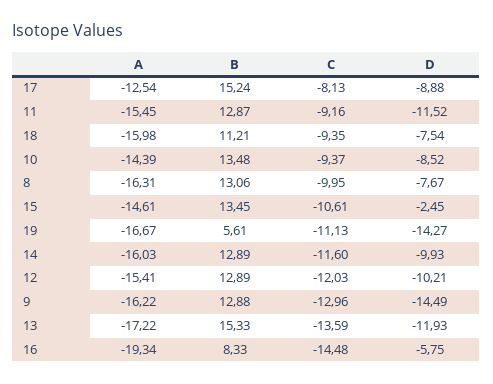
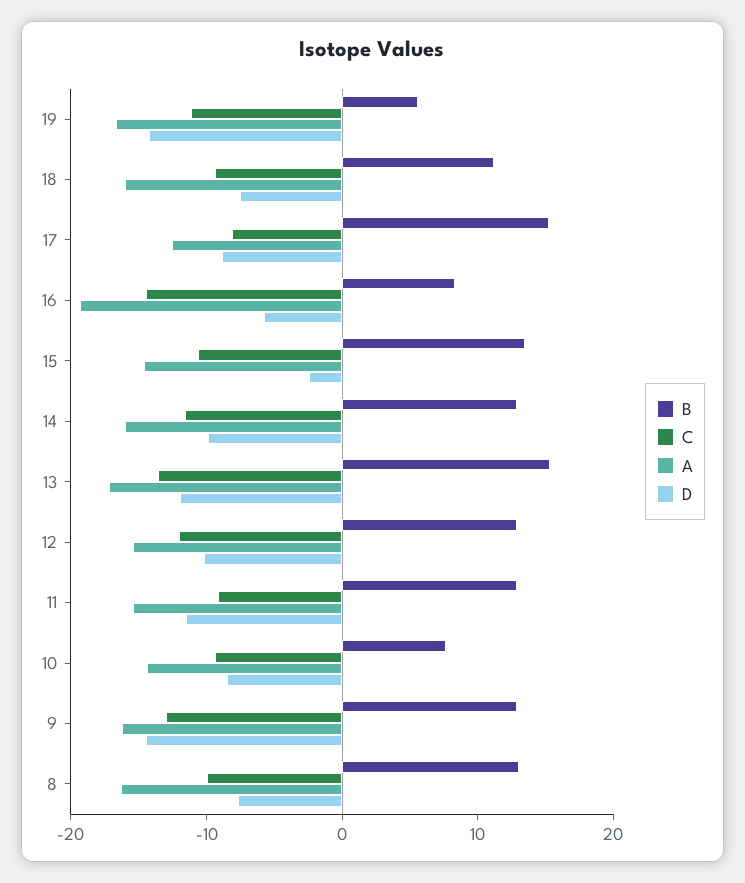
  {
    "A": {
      "17": -12.54,
      "11": -15.45,
      "18": -15.98,
      "10": -14.39,
      "8": -16.31,
      "15": -14.61,
      "19": -16.67,
      "14": -16.03,
      "12": -15.41,
      "9": -16.22,
      "13": -17.22,
      "16": -19.34
    },
    "B": {
      "17": 15.24,
      "11": 12.87,
      "18": 11.21,
-     "10": 13.48,
+     "10": 8,
      "8": 13.06,
      "15": 13.45,
      "19": 5.61,
      "14": 12.89,
      "12": 12.89,
      "9": 12.88,
      "13": 15.33,
      "16": 8.33
    },
    "C": {
      "17": -8.13,
      "11": -9.16,
      "18": -9.35,
      "10": -9.37,
      "8": -9.95,
      "15": -10.61,
      "19": -11.13,
      "14": -11.6,
      "12": -12.03,
      "9": -12.96,
      "13": -13.59,
      "16": -14.48
    },
    "D": {
      "17": -8.88,
      "11": -11.52,
      "18": -7.54,
      "10": -8.52,
      "8": -7.67,
      "15": -2.45,
      "19": -14.27,
      "14": -9.93,
      "12": -10.21,
      "9": -14.49,
      "13": -11.93,
      "16": -5.75
    }
  }

